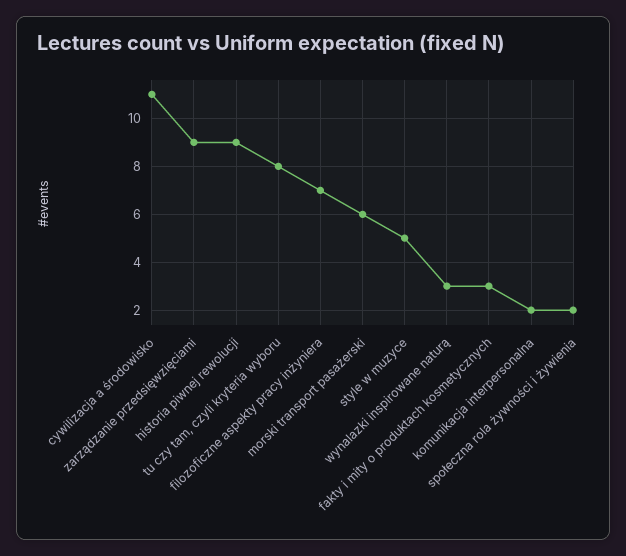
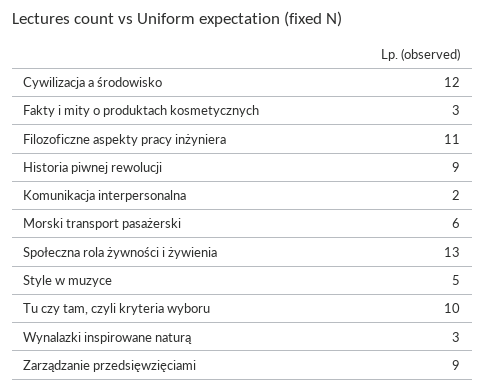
  {
-   "cywilizacja a środowisko": 11,
+   "cywilizacja a środowisko": 12,
    "zarządzanie przedsięwzięciami": 9,
    "historia piwnej rewolucji": 9,
-   "tu czy tam, czyli kryteria wyboru": 8,
+   "tu czy tam, czyli kryteria wyboru": 10,
-   "filozoficzne aspekty pracy inżyniera": 7,
+   "filozoficzne aspekty pracy inżyniera": 11,
    "morski transport pasażerski": 6,
    "style w muzyce": 5,
    "wynalazki inspirowane naturą": 3,
    "fakty i mity o produktach kosmetycznych": 3,
    "komunikacja interpersonalna": 2,
-   "społeczna rola żywności i żywienia": 2
+   "społeczna rola żywności i żywienia": 13
  }

